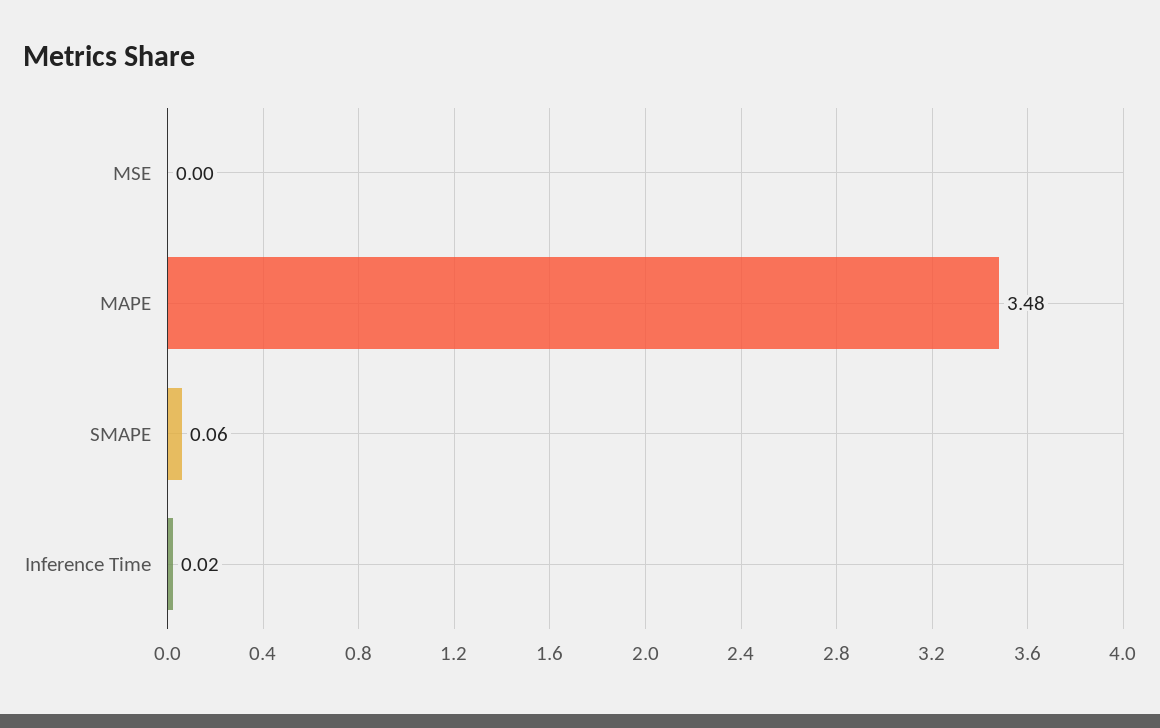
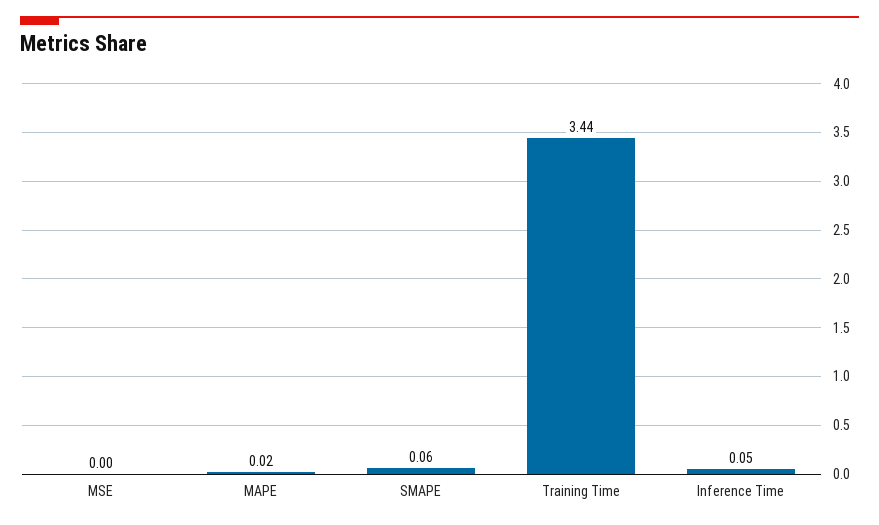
  {
    "MSE": 0,
-   "MAPE": 3.48,
+   "MAPE": 0.02,
    "SMAPE": 0.06,
-   "Inference Time": 0.02
+   "Inference Time": 0.05,
+   "Training Time": 3.44
  }

